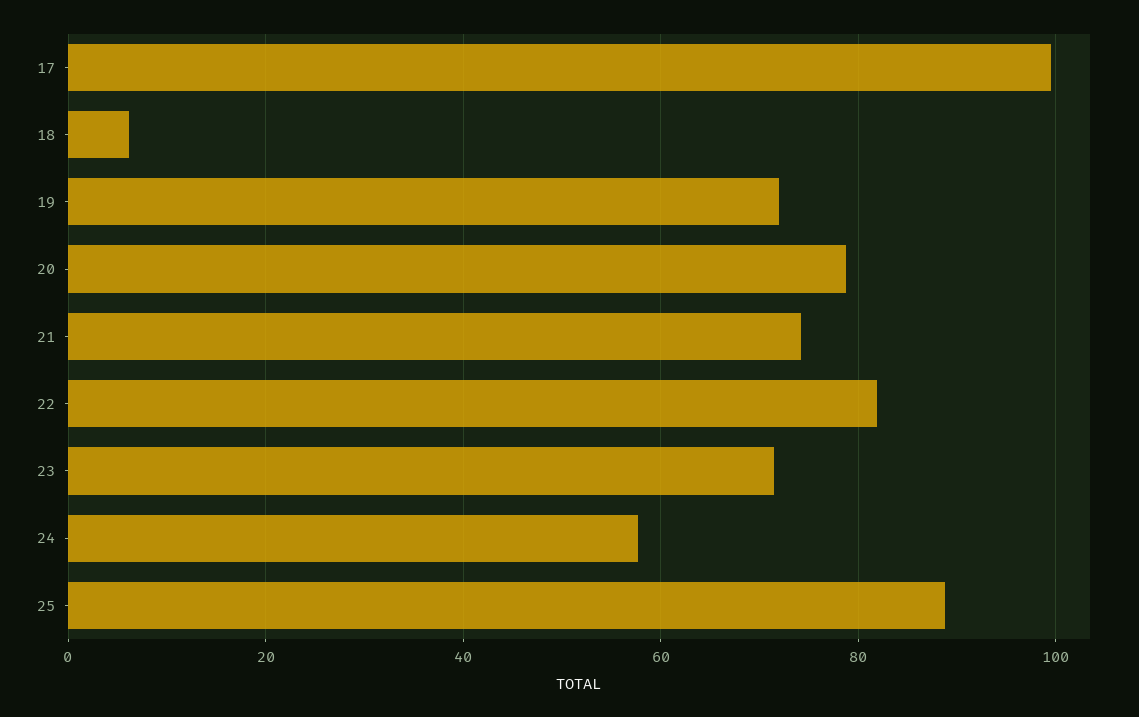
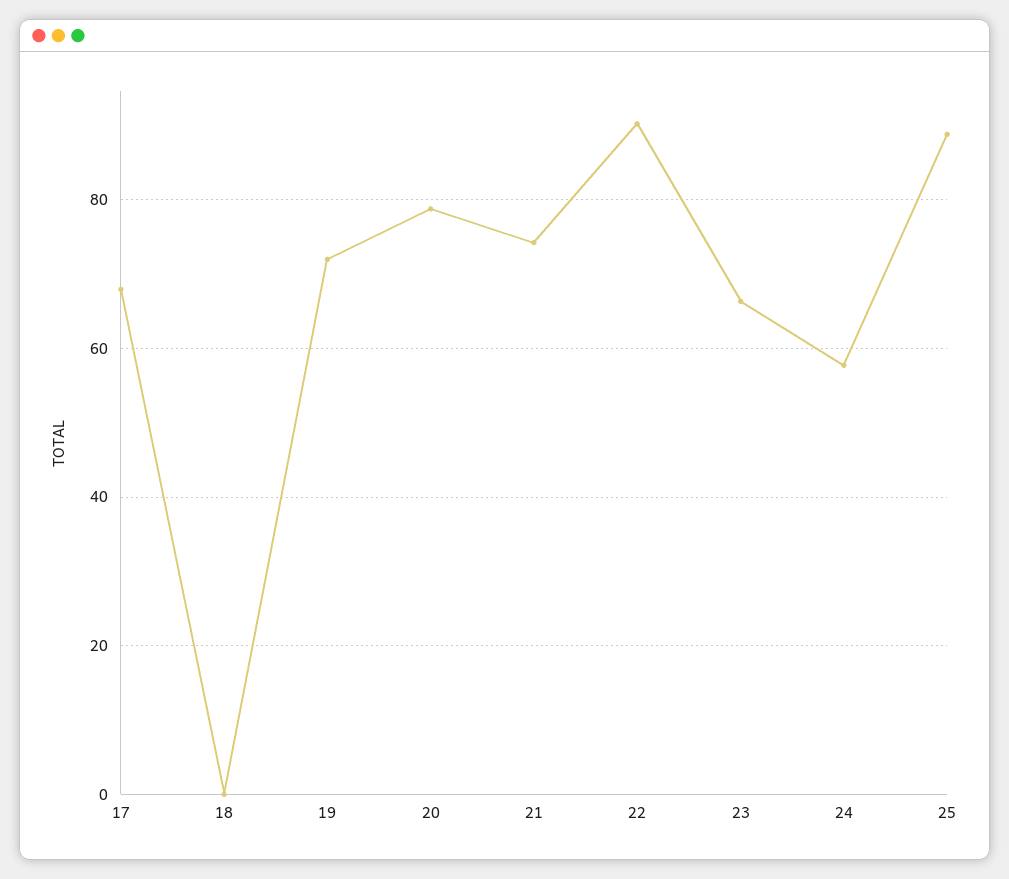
  {
-   "17": 100,
+   "17": 68,
-   "18": 6,
+   "18": 0,
    "19": 72,
    "20": 78,
    "21": 74,
-   "22": 82,
+   "22": 90,
-   "23": 72,
+   "23": 66,
    "24": 58,
    "25": 88
  }

